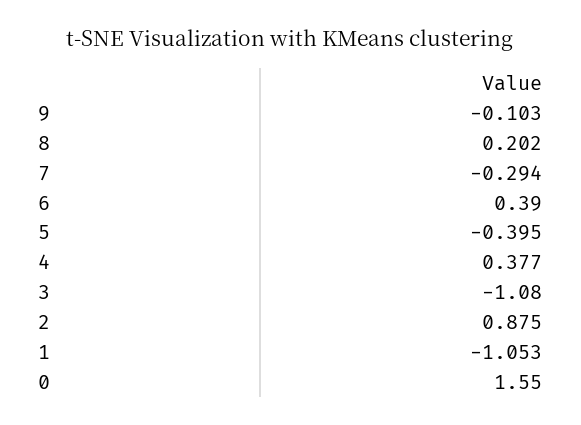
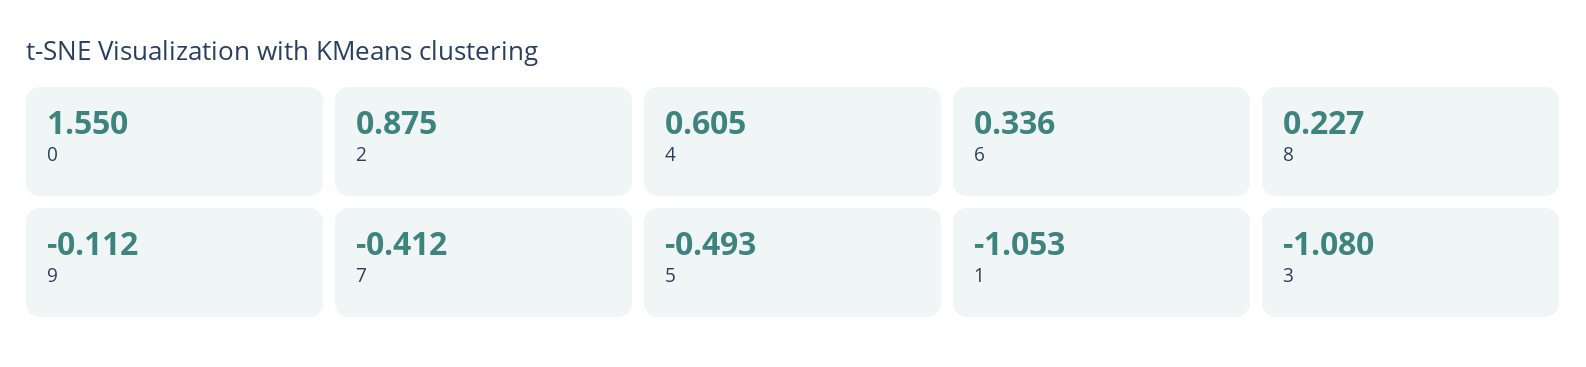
  {
-   "9": -0.103,
+   "9": -0.112,
-   "8": 0.202,
+   "8": 0.227,
-   "7": -0.294,
+   "7": -0.412,
-   "6": 0.39,
+   "6": 0.336,
-   "5": -0.395,
+   "5": -0.493,
-   "4": 0.377,
+   "4": 0.605,
    "3": -1.08,
    "2": 0.875,
    "1": -1.053,
    "0": 1.55
  }

